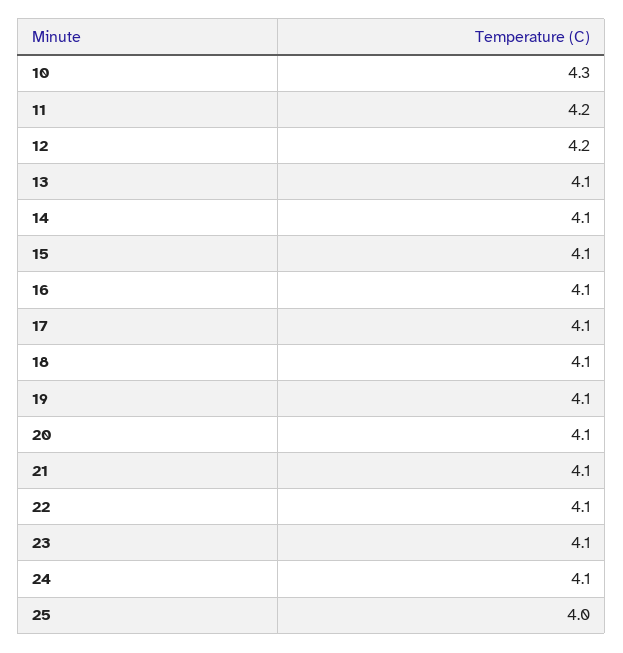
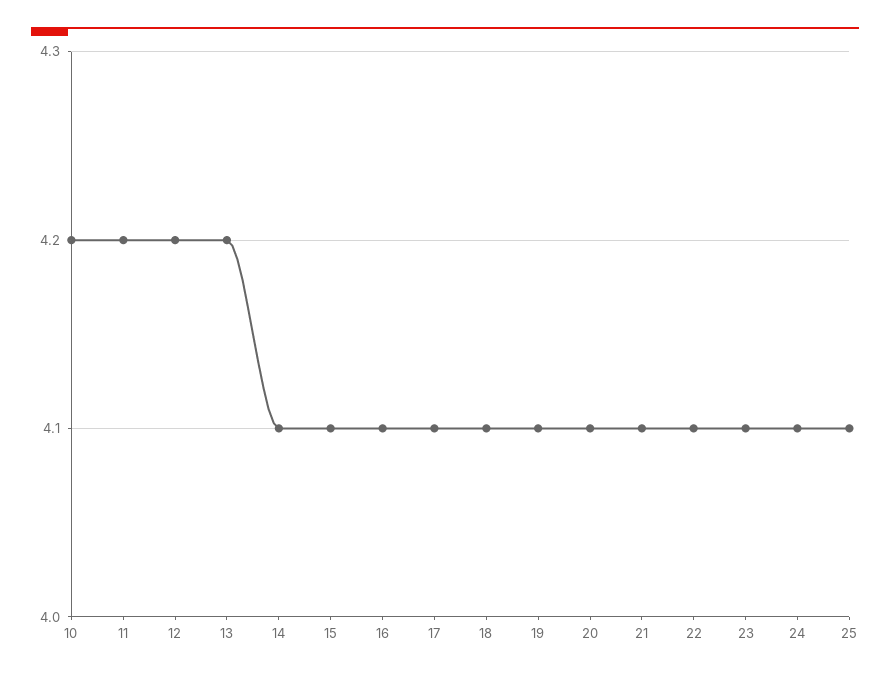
  {
-   "10": 4.3,
+   "10": 4.2,
    "11": 4.2,
    "12": 4.2,
-   "13": 4.1,
+   "13": 4.2,
    "14": 4.1,
    "15": 4.1,
    "16": 4.1,
    "17": 4.1,
    "18": 4.1,
    "19": 4.1,
    "20": 4.1,
    "21": 4.1,
    "22": 4.1,
    "23": 4.1,
    "24": 4.1,
-   "25": 4
+   "25": 4.1
  }

